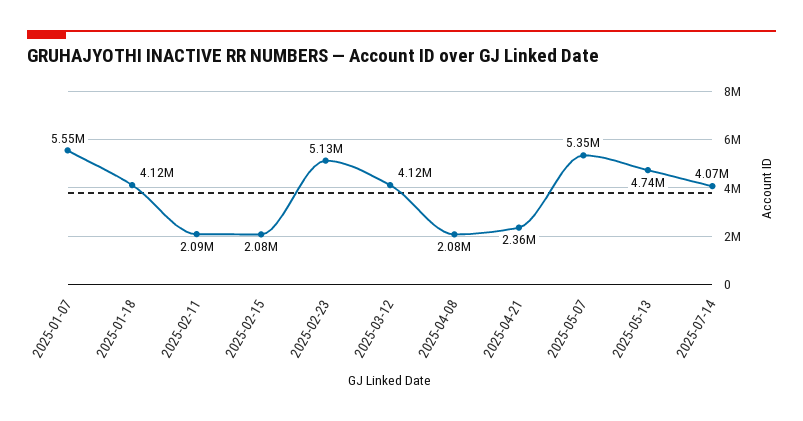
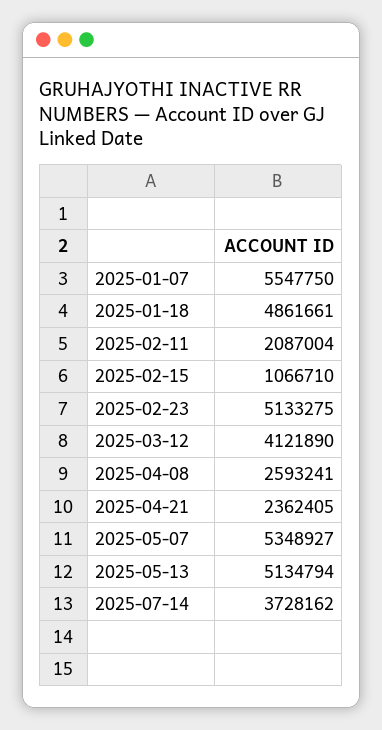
  {
    "2025-01-07": 5547750,
-   "2025-01-18": 4120000,
+   "2025-01-18": 4861661,
    "2025-02-11": 2087004,
-   "2025-02-15": 2080000,
+   "2025-02-15": 1066710,
    "2025-02-23": 5133275,
    "2025-03-12": 4121890,
-   "2025-04-08": 2080000,
+   "2025-04-08": 2593241,
    "2025-04-21": 2362405,
    "2025-05-07": 5348927,
-   "2025-05-13": 4740000,
+   "2025-05-13": 5134794,
-   "2025-07-14": 4070000
+   "2025-07-14": 3728162
  }

